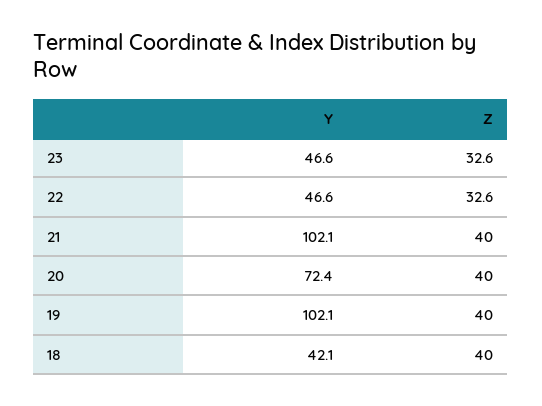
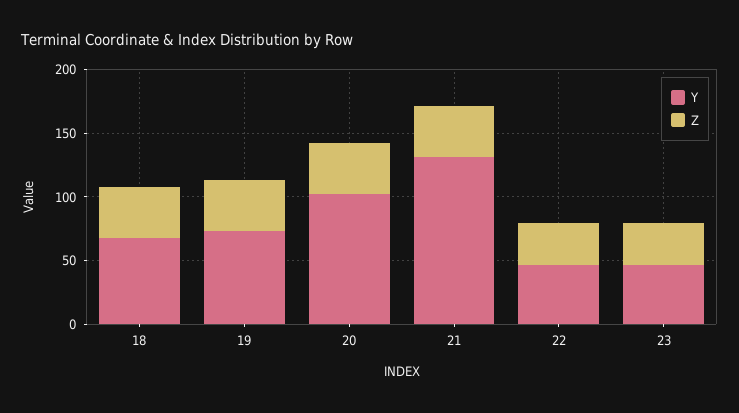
  {
    "Y": {
      "23": 46.6,
      "22": 46.6,
-     "21": 102.1,
+     "21": 130,
-     "20": 72.4,
+     "20": 100,
-     "19": 102.1,
+     "19": 70,
-     "18": 42.1
+     "18": 70
    },
    "Z": {
      "23": 32.6,
      "22": 32.6,
      "21": 40,
      "20": 40,
      "19": 40,
      "18": 40
    }
  }

